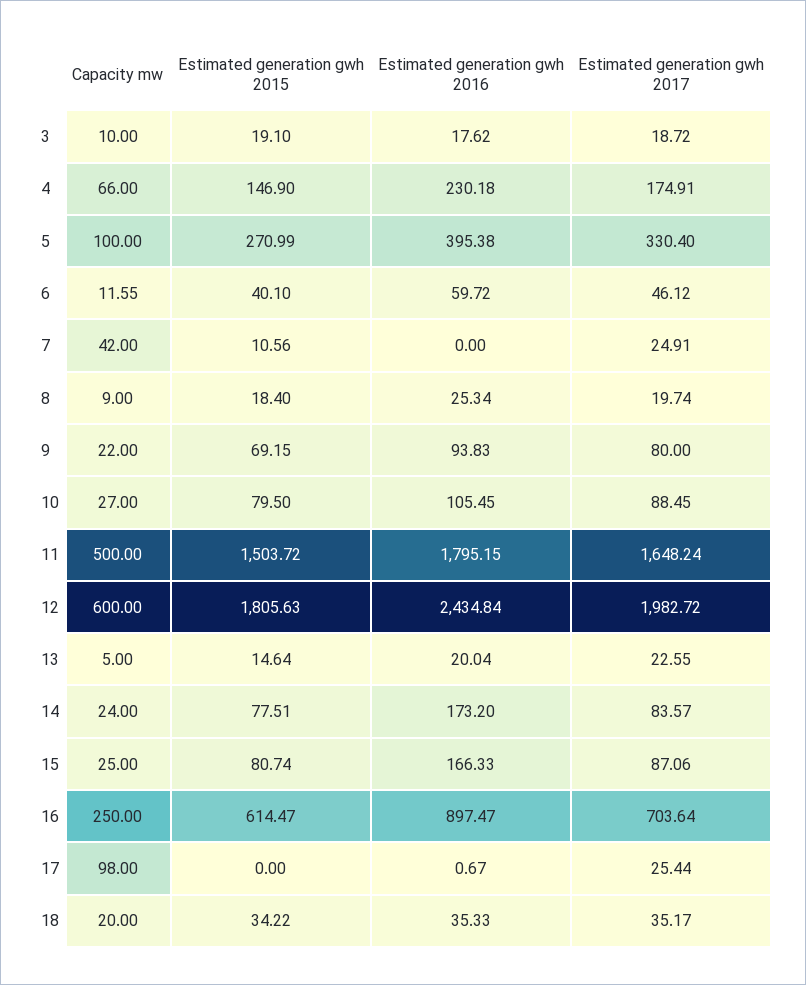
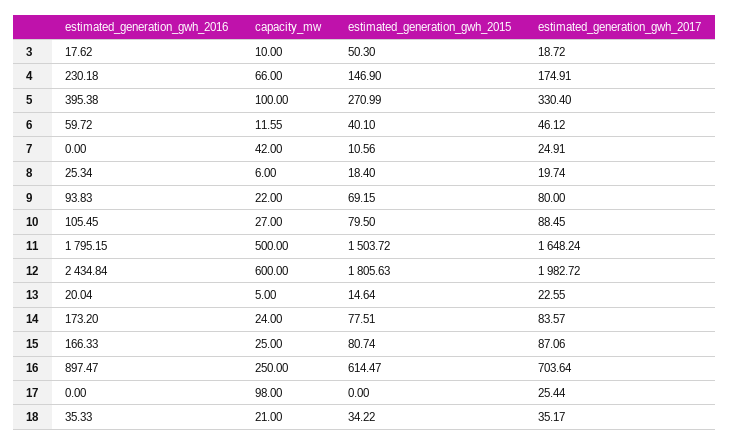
  {
    "Capacity mw": {
      "3": 10,
      "4": 66,
      "5": 100,
      "6": 11.55,
      "7": 42,
-     "8": 9,
+     "8": 6,
      "9": 22,
      "10": 27,
      "11": 500,
      "12": 600,
      "13": 5,
      "14": 24,
      "15": 25,
      "16": 250,
      "17": 98,
-     "18": 20
+     "18": 21
    },
    "Estimated generation gwh 2015": {
-     "3": 19.1,
+     "3": 50.3,
      "4": 146.9,
      "5": 270.99,
      "6": 40.1,
      "7": 10.56,
      "8": 18.4,
      "9": 69.15,
      "10": 79.5,
      "11": 1503.72,
      "12": 1805.63,
      "13": 14.64,
      "14": 77.51,
      "15": 80.74,
      "16": 614.47,
      "17": 0,
      "18": 34.22
    },
    "Estimated generation gwh 2016": {
      "3": 17.62,
      "4": 230.18,
      "5": 395.38,
      "6": 59.72,
      "7": 0,
      "8": 25.34,
      "9": 93.83,
      "10": 105.45,
      "11": 1795.15,
      "12": 2434.84,
      "13": 20.04,
      "14": 173.2,
      "15": 166.33,
      "16": 897.47,
-     "17": 0.67,
+     "17": 0,
      "18": 35.33
    },
    "Estimated generation gwh 2017": {
      "3": 18.72,
      "4": 174.91,
      "5": 330.4,
      "6": 46.12,
      "7": 24.91,
      "8": 19.74,
      "9": 80,
      "10": 88.45,
      "11": 1648.24,
      "12": 1982.72,
      "13": 22.55,
      "14": 83.57,
      "15": 87.06,
      "16": 703.64,
      "17": 25.44,
      "18": 35.17
    }
  }

